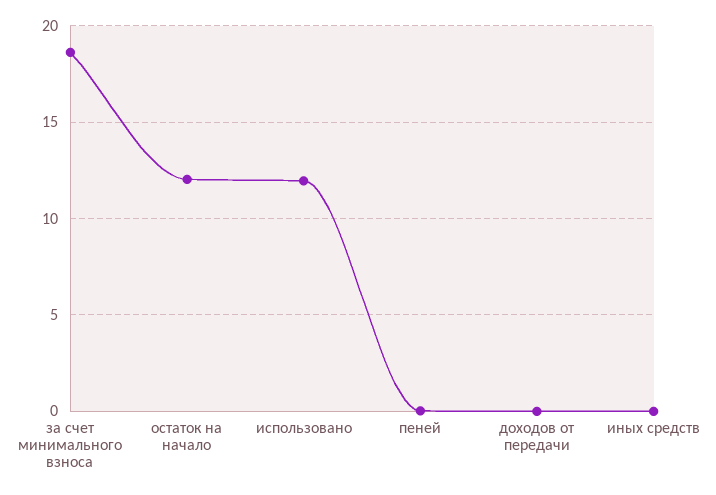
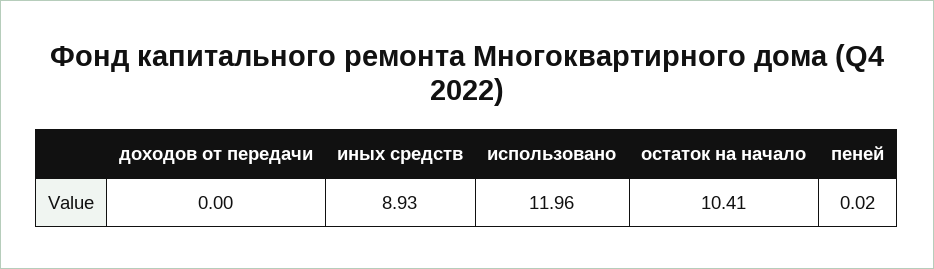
  {
-   "за счет минимального взноса": 18.5,
-   "остаток на начало": 12,
+   "остаток на начало": 10.41,
    "использовано": 11.96,
    "пеней": 0.02,
    "доходов от передачи": 0,
-   "иных средств": 0
+   "иных средств": 8.93
  }

